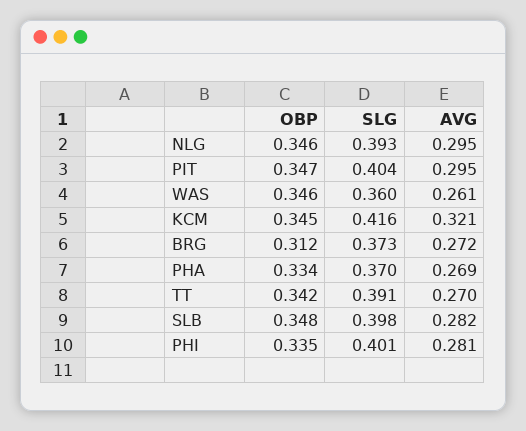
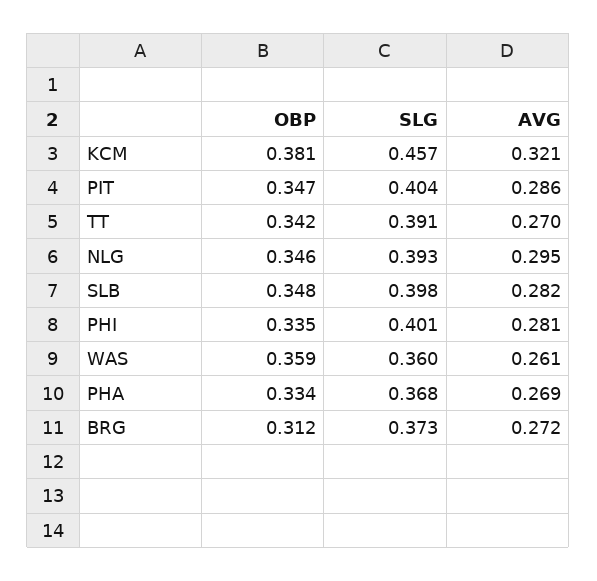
  {
    "OBP": {
      "NLG": 0.346,
      "PIT": 0.347,
-     "WAS": 0.346,
+     "WAS": 0.359,
-     "KCM": 0.345,
+     "KCM": 0.381,
      "BRG": 0.312,
      "PHA": 0.334,
      "TT": 0.342,
      "SLB": 0.348,
      "PHI": 0.335
    },
    "SLG": {
      "NLG": 0.393,
      "PIT": 0.404,
      "WAS": 0.36,
-     "KCM": 0.416,
+     "KCM": 0.457,
      "BRG": 0.373,
-     "PHA": 0.37,
+     "PHA": 0.368,
      "TT": 0.391,
      "SLB": 0.398,
      "PHI": 0.401
    },
    "AVG": {
      "NLG": 0.295,
-     "PIT": 0.295,
+     "PIT": 0.286,
      "WAS": 0.261,
      "KCM": 0.321,
      "BRG": 0.272,
      "PHA": 0.269,
      "TT": 0.27,
      "SLB": 0.282,
      "PHI": 0.281
    }
  }

